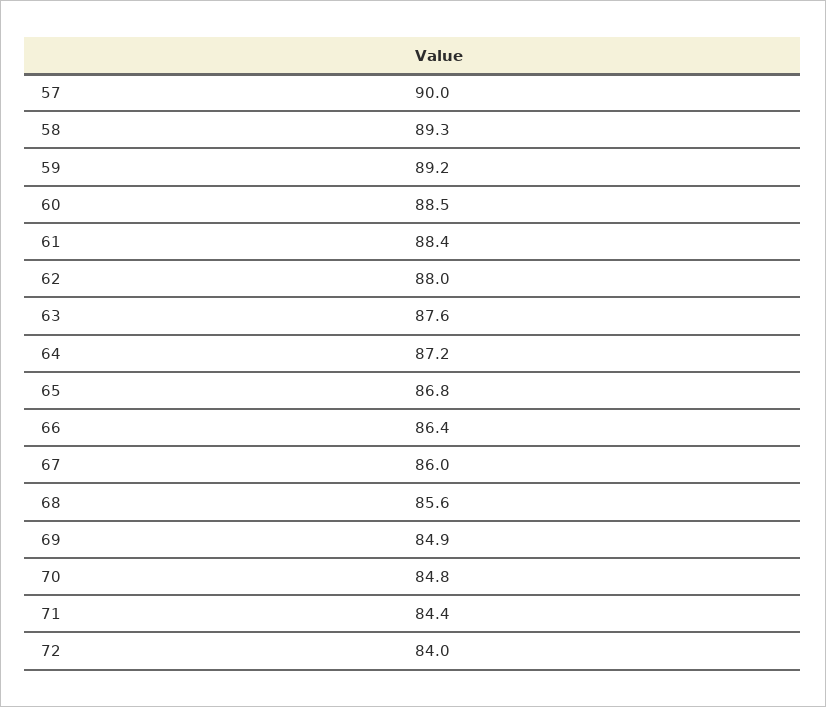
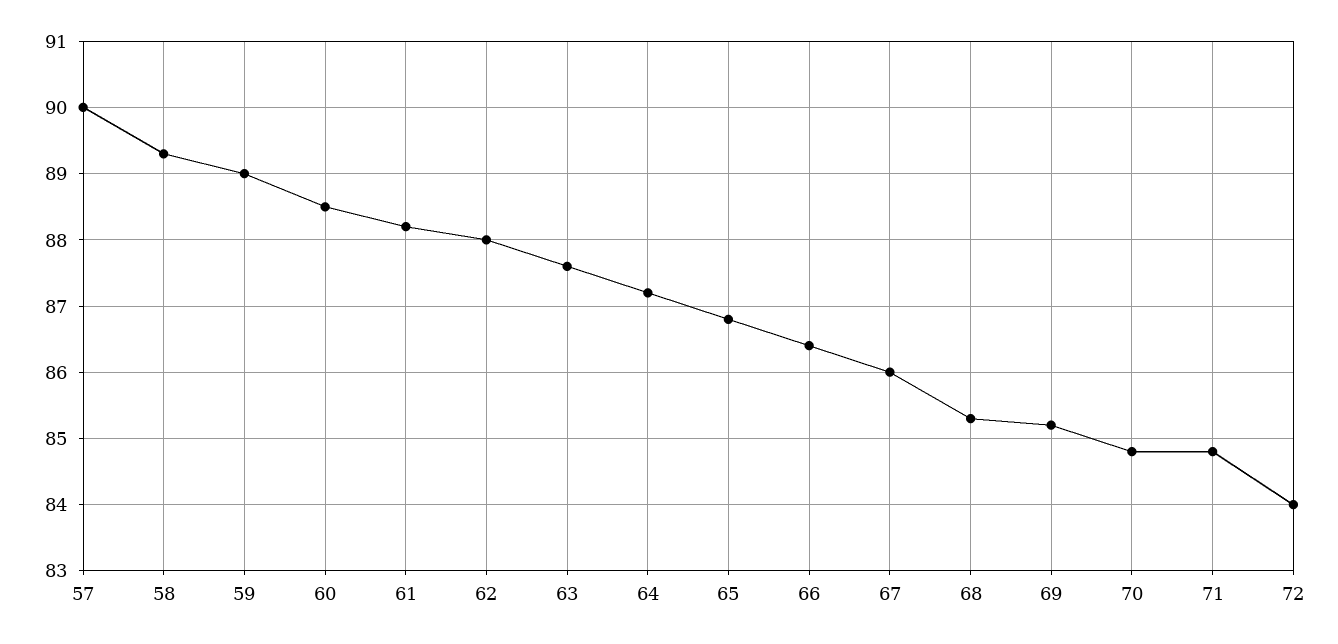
  {
    "57": 90,
    "58": 89.3,
-   "59": 89.2,
+   "59": 89,
    "60": 88.5,
-   "61": 88.4,
+   "61": 88.2,
    "62": 88,
    "63": 87.6,
    "64": 87.2,
    "65": 86.8,
    "66": 86.4,
    "67": 86,
-   "68": 85.6,
+   "68": 85.3,
-   "69": 84.9,
+   "69": 85.2,
    "70": 84.8,
-   "71": 84.4,
+   "71": 84.8,
    "72": 84
  }

